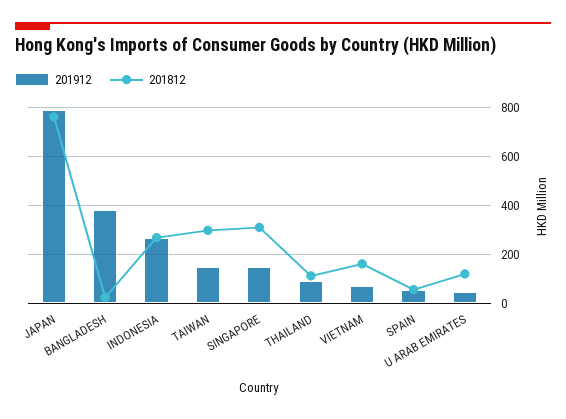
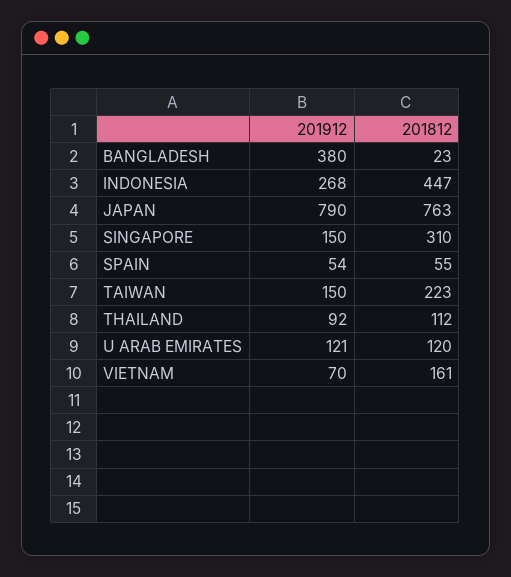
  {
    "201912": {
      "JAPAN": 790,
      "BANGLADESH": 380,
      "INDONESIA": 268,
      "TAIWAN": 150,
      "SINGAPORE": 150,
      "THAILAND": 92,
      "VIETNAM": 70,
      "SPAIN": 54,
-     "U ARAB EMIRATES": 50
+     "U ARAB EMIRATES": 121
    },
    "201812": {
      "JAPAN": 763,
      "BANGLADESH": 23,
-     "INDONESIA": 275,
+     "INDONESIA": 447,
-     "TAIWAN": 300,
+     "TAIWAN": 223,
      "SINGAPORE": 310,
      "THAILAND": 112,
      "VIETNAM": 161,
      "SPAIN": 55,
      "U ARAB EMIRATES": 120
    }
  }

